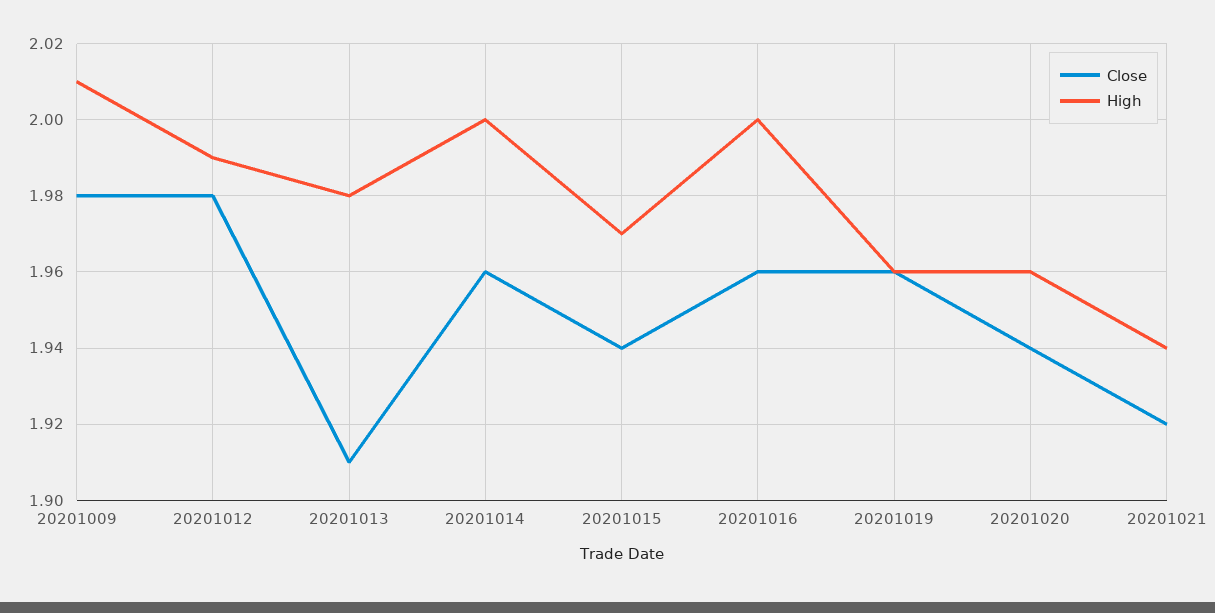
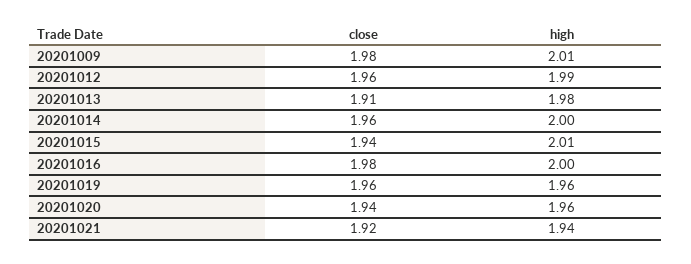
  {
    "Close": {
      "20201009": 1.98,
-     "20201012": 1.98,
+     "20201012": 1.96,
      "20201013": 1.91,
      "20201014": 1.96,
      "20201015": 1.94,
-     "20201016": 1.96,
+     "20201016": 1.98,
      "20201019": 1.96,
      "20201020": 1.94,
      "20201021": 1.92
    },
    "High": {
      "20201009": 2.01,
      "20201012": 1.99,
      "20201013": 1.98,
      "20201014": 2,
-     "20201015": 1.97,
+     "20201015": 2.01,
      "20201016": 2,
      "20201019": 1.96,
      "20201020": 1.96,
      "20201021": 1.94
    }
  }

